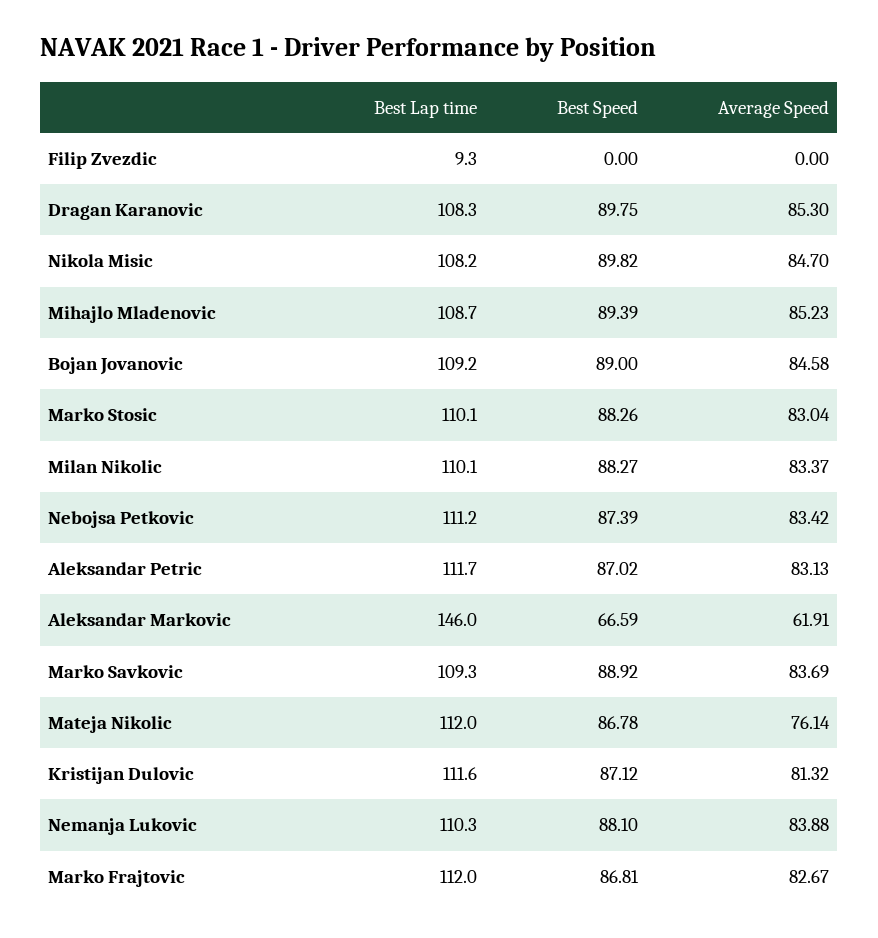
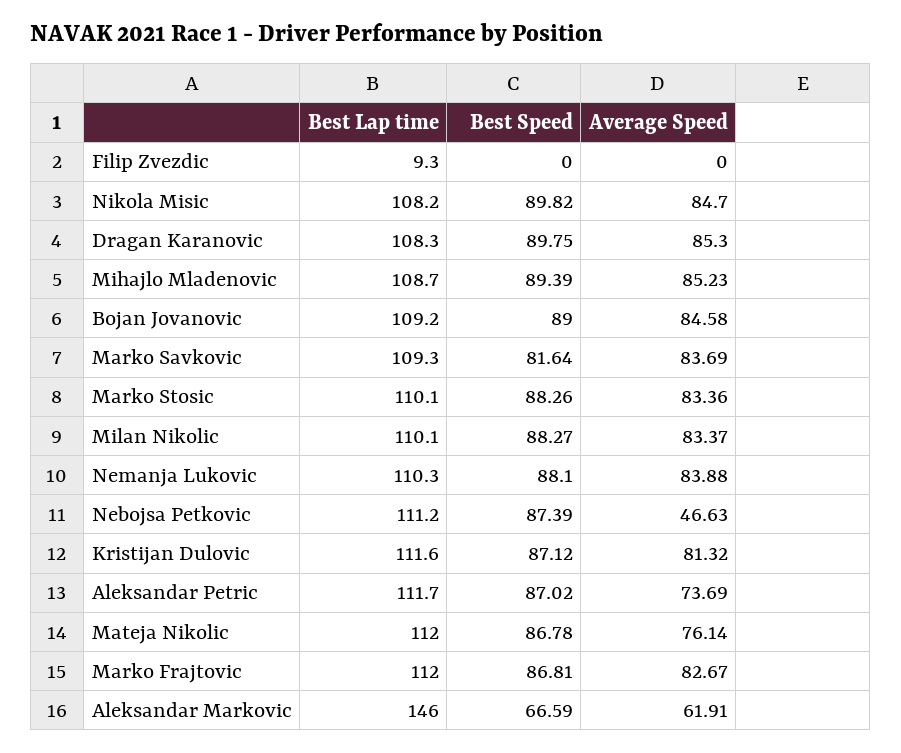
  {
    "Best Lap time": {
      "Filip Zvezdic": 9.3,
      "Dragan Karanovic": 108.3,
      "Nikola Misic": 108.2,
      "Mihajlo Mladenovic": 108.7,
      "Bojan Jovanovic": 109.2,
      "Marko Stosic": 110.1,
      "Milan Nikolic": 110.1,
      "Nebojsa Petkovic": 111.2,
      "Aleksandar Petric": 111.7,
      "Aleksandar Markovic": 146,
      "Marko Savkovic": 109.3,
      "Mateja Nikolic": 112,
      "Kristijan Dulovic": 111.6,
      "Nemanja Lukovic": 110.3,
      "Marko Frajtovic": 112
    },
    "Best Speed": {
      "Filip Zvezdic": 0,
      "Dragan Karanovic": 89.75,
      "Nikola Misic": 89.82,
      "Mihajlo Mladenovic": 89.39,
      "Bojan Jovanovic": 89,
      "Marko Stosic": 88.26,
      "Milan Nikolic": 88.27,
      "Nebojsa Petkovic": 87.39,
      "Aleksandar Petric": 87.02,
      "Aleksandar Markovic": 66.59,
-     "Marko Savkovic": 88.92,
+     "Marko Savkovic": 81.64,
      "Mateja Nikolic": 86.78,
      "Kristijan Dulovic": 87.12,
      "Nemanja Lukovic": 88.1,
      "Marko Frajtovic": 86.81
    },
    "Average Speed": {
      "Filip Zvezdic": 0,
      "Dragan Karanovic": 85.3,
      "Nikola Misic": 84.7,
      "Mihajlo Mladenovic": 85.23,
      "Bojan Jovanovic": 84.58,
-     "Marko Stosic": 83.04,
+     "Marko Stosic": 83.36,
      "Milan Nikolic": 83.37,
-     "Nebojsa Petkovic": 83.42,
+     "Nebojsa Petkovic": 46.63,
-     "Aleksandar Petric": 83.13,
+     "Aleksandar Petric": 73.69,
      "Aleksandar Markovic": 61.91,
      "Marko Savkovic": 83.69,
      "Mateja Nikolic": 76.14,
      "Kristijan Dulovic": 81.32,
      "Nemanja Lukovic": 83.88,
      "Marko Frajtovic": 82.67
    }
  }

